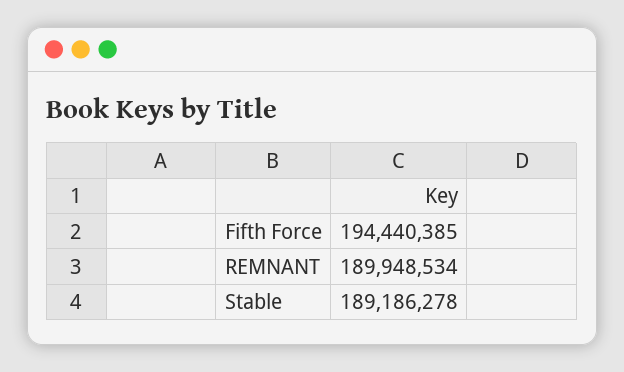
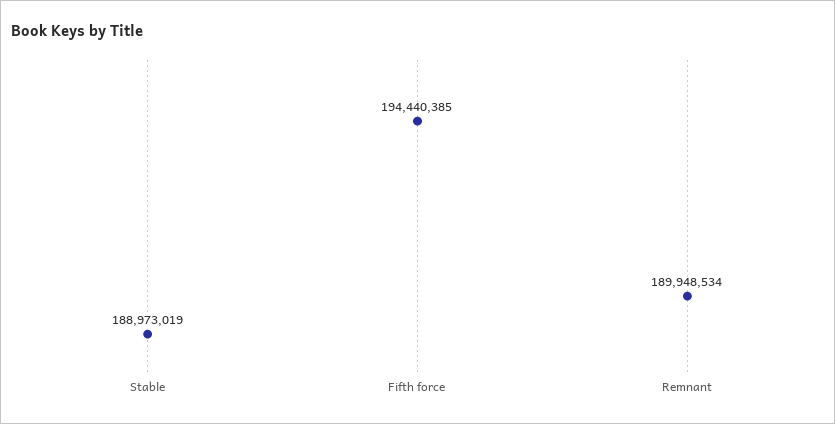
  {
    "Fifth Force": 194440385,
    "REMNANT": 189948534,
-   "Stable": 189186278
+   "Stable": 188973019
  }

